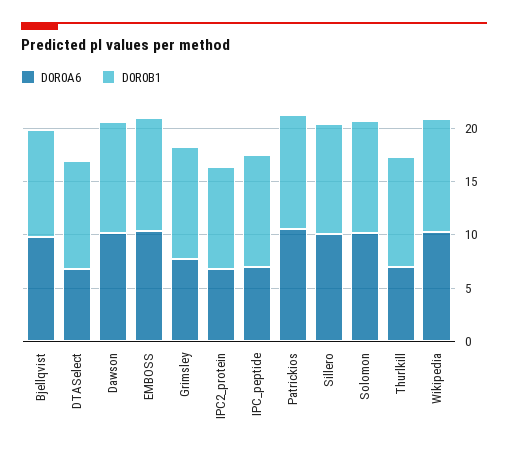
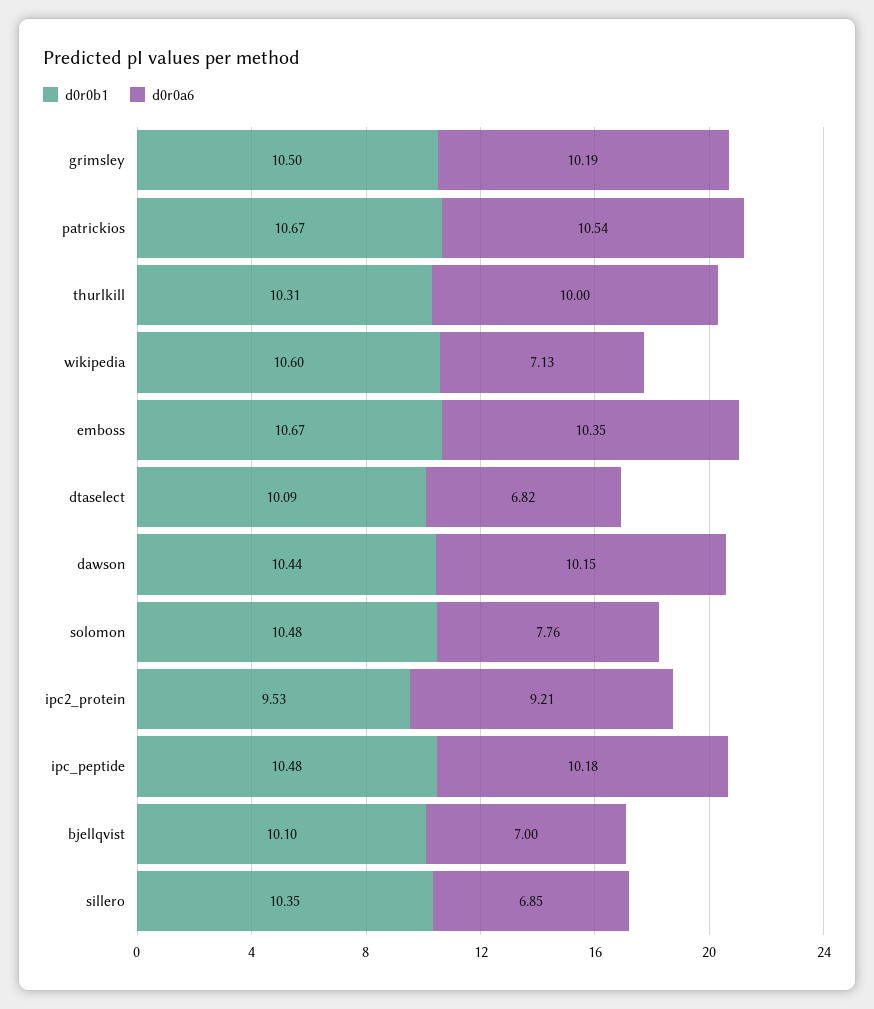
  {
    "D0R0A6": {
-     "Bjellqvist": 10,
+     "Bjellqvist": 7,
      "DTASelect": 6.82,
      "Dawson": 10.15,
      "EMBOSS": 10.35,
-     "Grimsley": 8,
+     "Grimsley": 10.19,
-     "IPC2_protein": 7,
+     "IPC2_protein": 9.21,
-     "IPC_peptide": 7,
+     "IPC_peptide": 10.18,
      "Patrickios": 10.54,
-     "Sillero": 10,
+     "Sillero": 6.85,
-     "Solomon": 10,
+     "Solomon": 7.76,
-     "Thurlkill": 7,
+     "Thurlkill": 10,
-     "Wikipedia": 10
+     "Wikipedia": 7.13
    },
    "D0R0B1": {
      "Bjellqvist": 10.1,
      "DTASelect": 10.09,
      "Dawson": 10.44,
      "EMBOSS": 10.67,
      "Grimsley": 10.5,
      "IPC2_protein": 9.53,
      "IPC_peptide": 10.48,
      "Patrickios": 10.67,
      "Sillero": 10.35,
      "Solomon": 10.48,
      "Thurlkill": 10.31,
      "Wikipedia": 10.6
    }
  }

